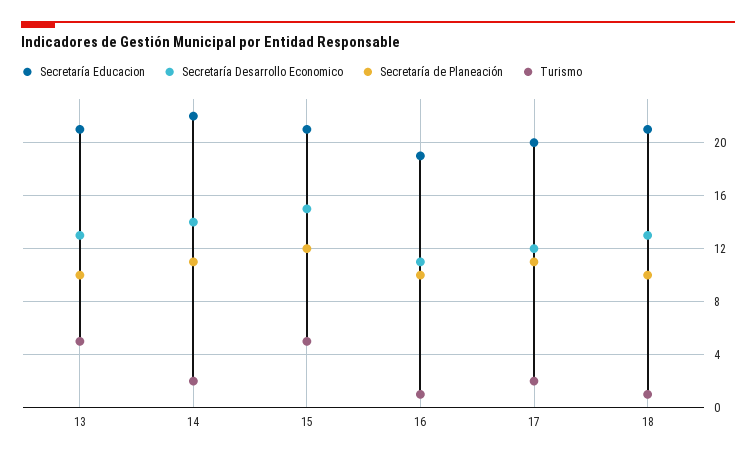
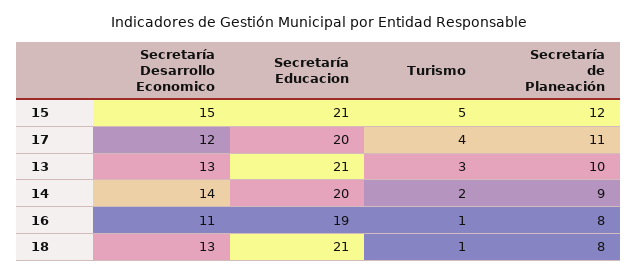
  {
    "Secretaría Educacion": {
      "13": 21,
-     "14": 22,
+     "14": 20,
      "15": 21,
      "16": 19,
      "17": 20,
      "18": 21
    },
    "Secretaría Desarrollo Economico": {
      "13": 13,
      "14": 14,
      "15": 15,
      "16": 11,
      "17": 12,
      "18": 13
    },
    "Secretaría de Planeación": {
      "13": 10,
-     "14": 11,
+     "14": 9,
      "15": 12,
-     "16": 10,
+     "16": 8,
      "17": 11,
-     "18": 10
+     "18": 8
    },
    "Turismo": {
-     "13": 5,
+     "13": 3,
      "14": 2,
      "15": 5,
      "16": 1,
-     "17": 2,
+     "17": 4,
      "18": 1
    }
  }

